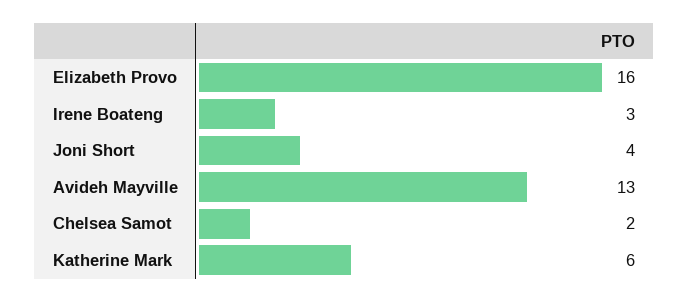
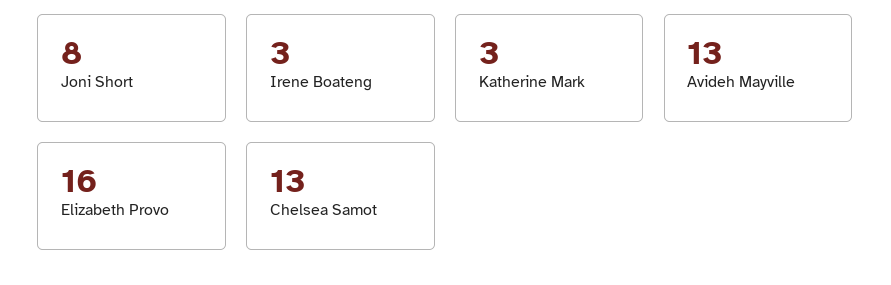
  {
    "Elizabeth Provo": 16,
    "Irene Boateng": 3,
-   "Joni Short": 4,
+   "Joni Short": 8,
    "Avideh Mayville": 13,
-   "Chelsea Samot": 2,
+   "Chelsea Samot": 13,
-   "Katherine Mark": 6
+   "Katherine Mark": 3
  }

